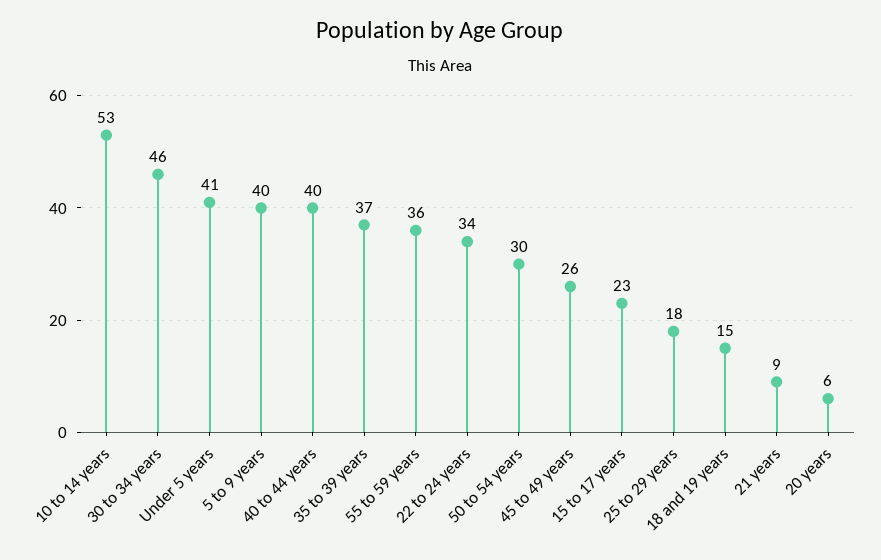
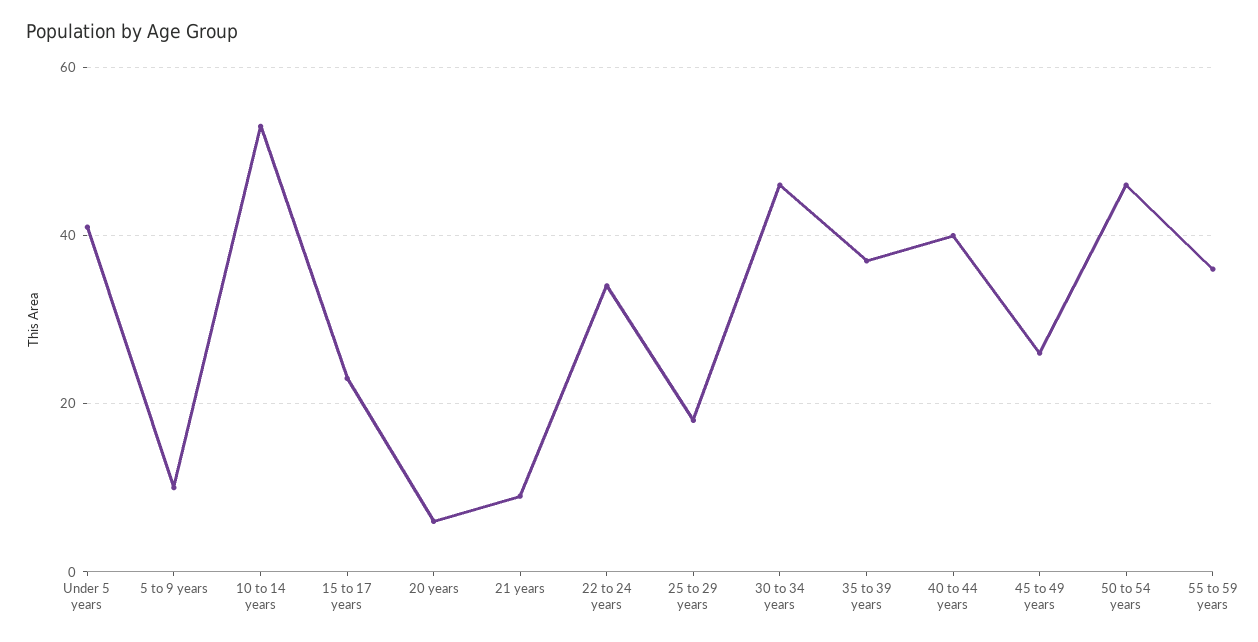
  {
    "10 to 14 years": 53,
    "30 to 34 years": 46,
    "Under 5 years": 41,
-   "5 to 9 years": 40,
+   "5 to 9 years": 10,
    "40 to 44 years": 40,
    "35 to 39 years": 37,
    "55 to 59 years": 36,
    "22 to 24 years": 34,
-   "50 to 54 years": 30,
+   "50 to 54 years": 45,
    "45 to 49 years": 26,
    "15 to 17 years": 23,
    "25 to 29 years": 18,
-   "18 and 19 years": 15,
    "21 years": 9,
    "20 years": 6
  }

